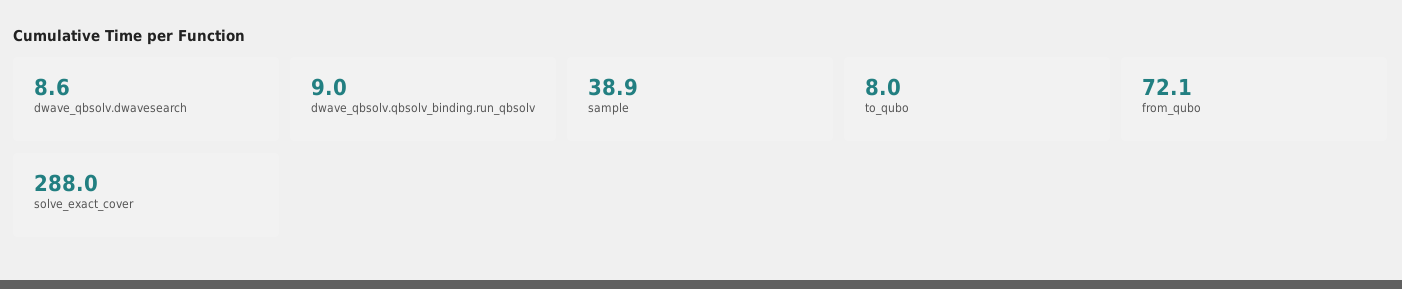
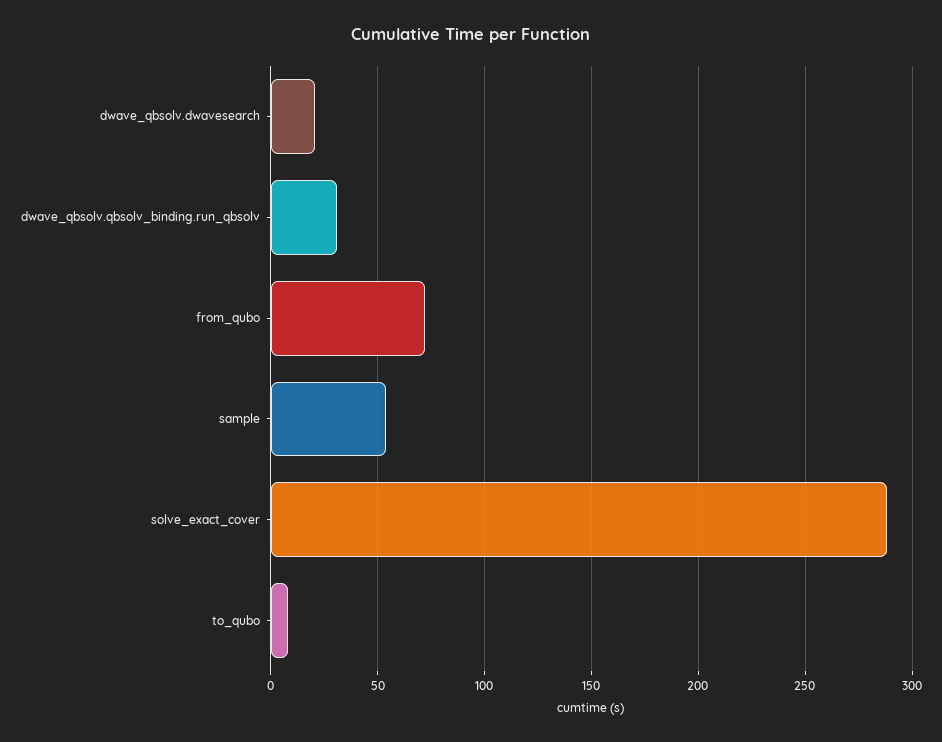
  {
-   "dwave_qbsolv.dwavesearch": 8.6,
+   "dwave_qbsolv.dwavesearch": 20,
-   "dwave_qbsolv.qbsolv_binding.run_qbsolv": 9,
+   "dwave_qbsolv.qbsolv_binding.run_qbsolv": 30,
-   "sample": 38.9,
+   "sample": 55,
    "to_qubo": 8,
    "from_qubo": 72.1,
    "solve_exact_cover": 288
  }

